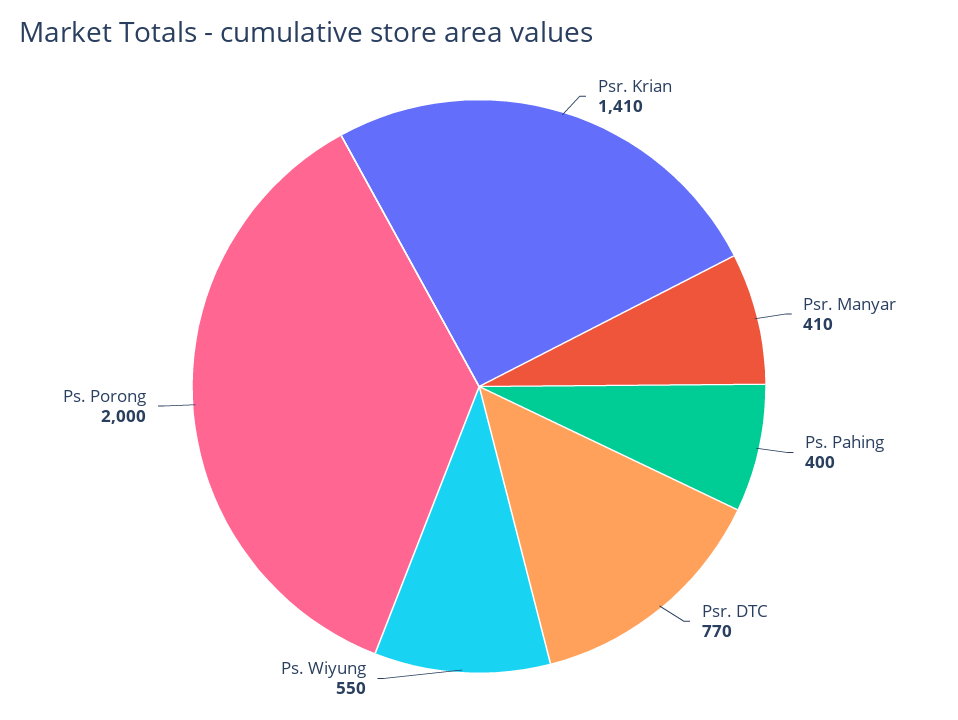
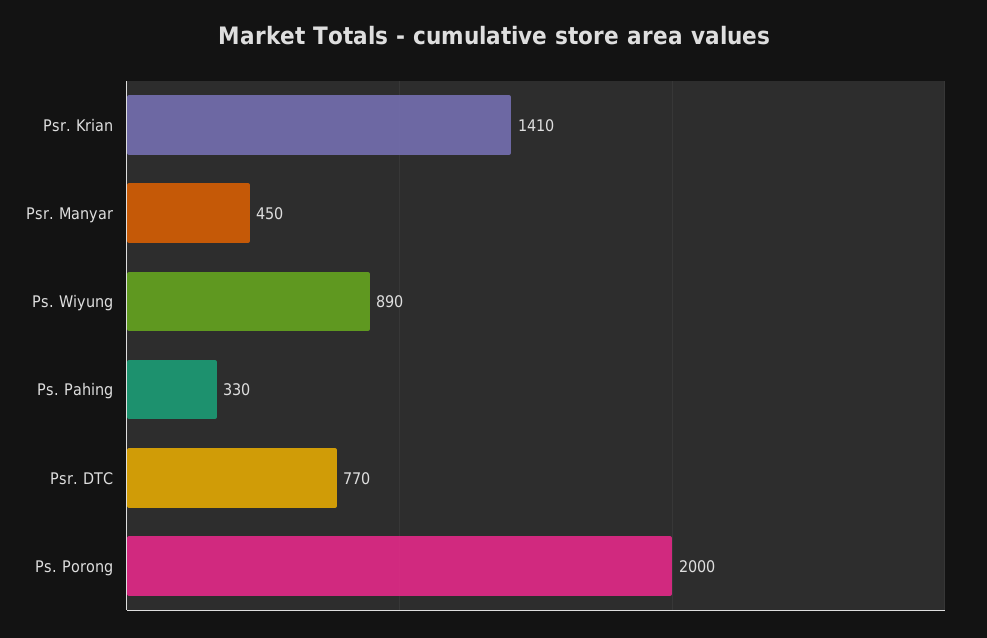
  {
    "Psr. Krian": 1410,
-   "Psr. Manyar": 410,
+   "Psr. Manyar": 450,
-   "Ps. Pahing": 400,
+   "Ps. Pahing": 330,
    "Psr. DTC": 770,
-   "Ps. Wiyung": 550,
+   "Ps. Wiyung": 890,
    "Ps. Porong": 2000
  }

